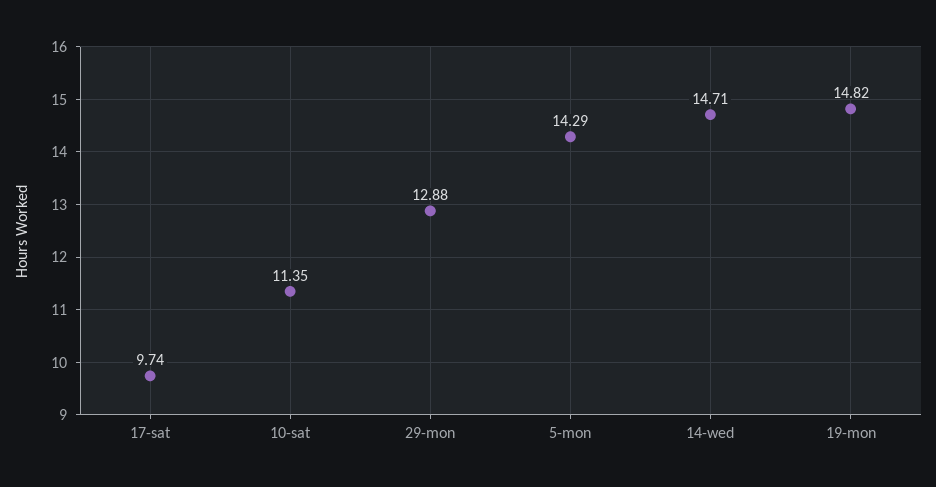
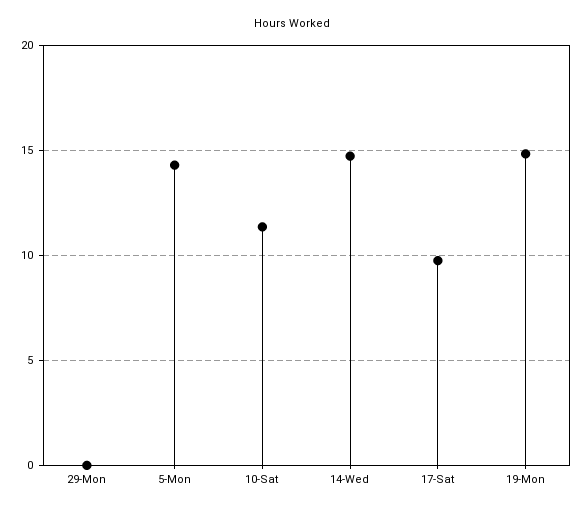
  {
    "17-sat": 9.74,
    "10-sat": 11.35,
-   "29-mon": 12.88,
+   "29-mon": 0,
    "5-mon": 14.29,
    "14-wed": 14.71,
    "19-mon": 14.82
  }

